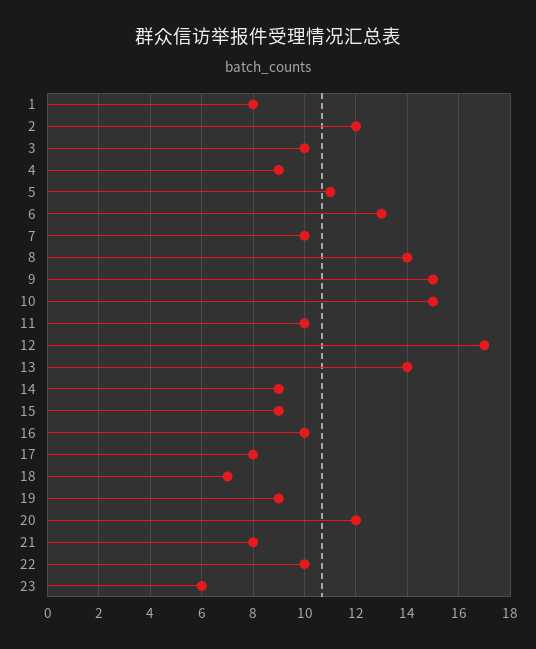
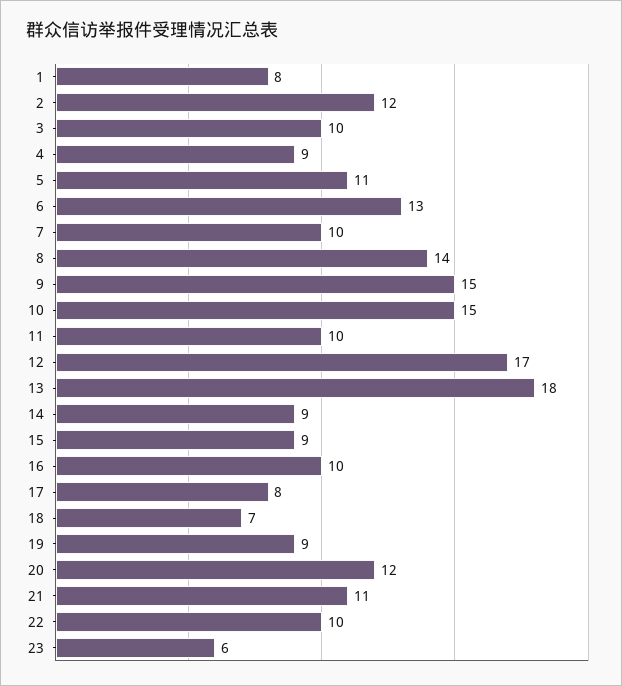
  {
    "1": 8,
    "2": 12,
    "3": 10,
    "4": 9,
    "5": 11,
    "6": 13,
    "7": 10,
    "8": 14,
    "9": 15,
    "10": 15,
    "11": 10,
    "12": 17,
-   "13": 14,
+   "13": 18,
    "14": 9,
    "15": 9,
    "16": 10,
    "17": 8,
    "18": 7,
    "19": 9,
    "20": 12,
-   "21": 8,
+   "21": 11,
    "22": 10,
    "23": 6
  }

